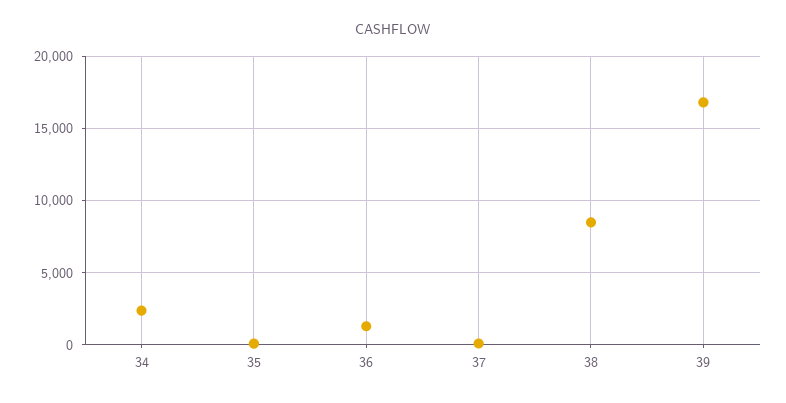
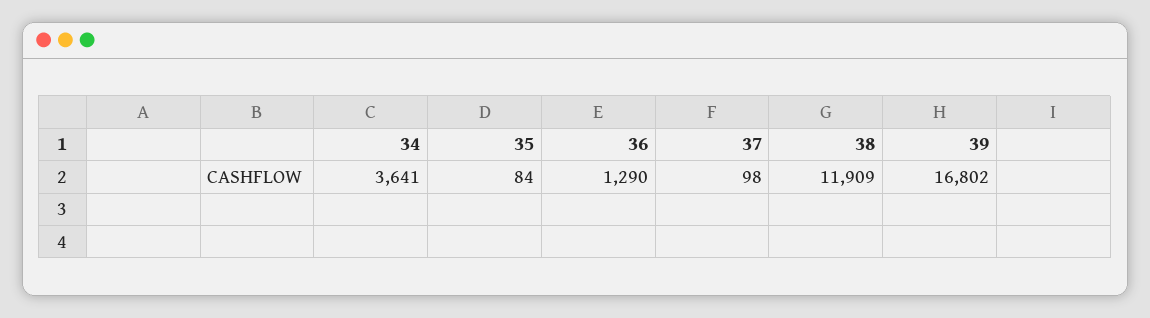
  {
-   "34": 2500,
+   "34": 3641,
    "35": 84,
    "36": 1290,
    "37": 98,
-   "38": 8500,
+   "38": 11909,
    "39": 16802
  }

